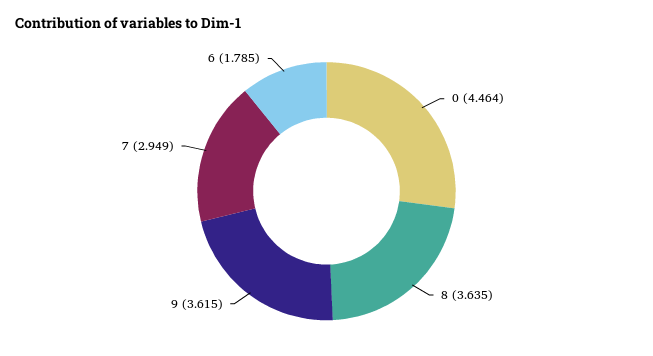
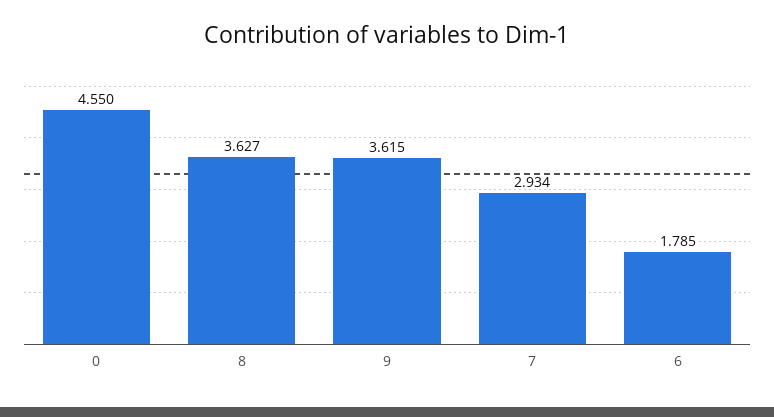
  {
-   "0": 4.464,
+   "0": 4.55,
-   "8": 3.635,
+   "8": 3.627,
    "9": 3.615,
-   "7": 2.949,
+   "7": 2.934,
    "6": 1.785
  }

